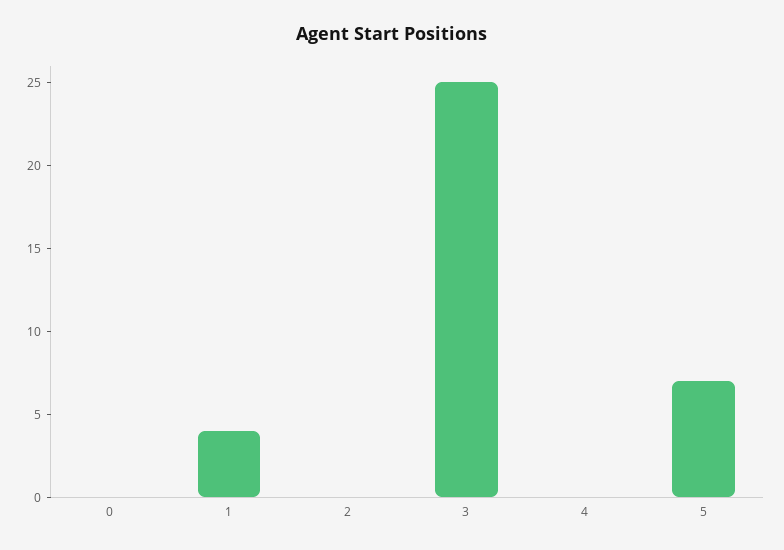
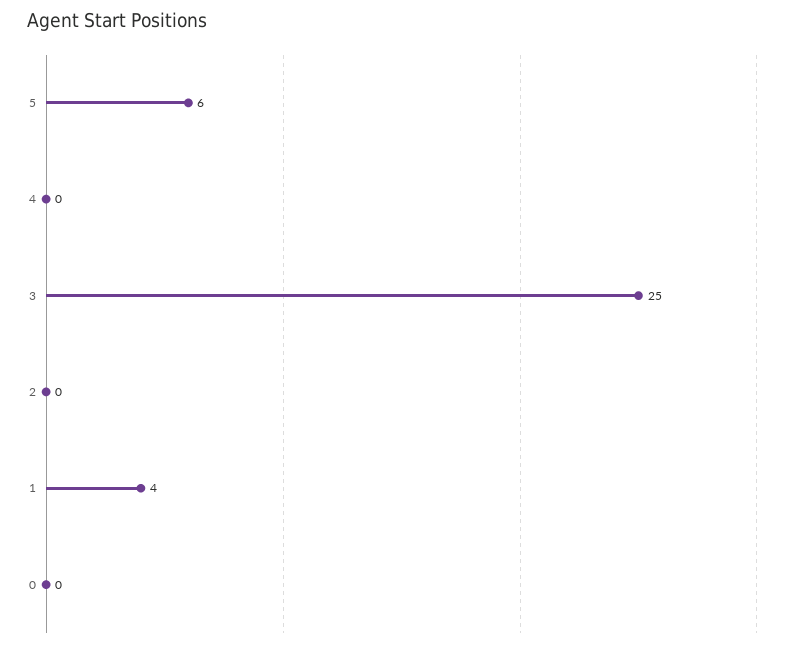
  {
    "0": 0,
    "1": 4,
    "2": 0,
    "3": 25,
    "4": 0,
-   "5": 7
+   "5": 6
  }

